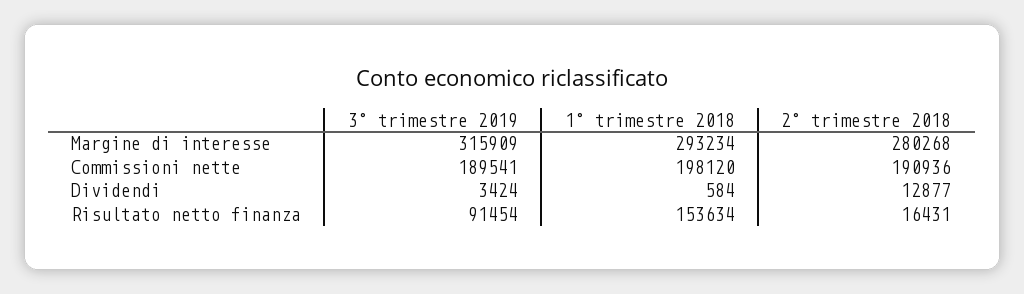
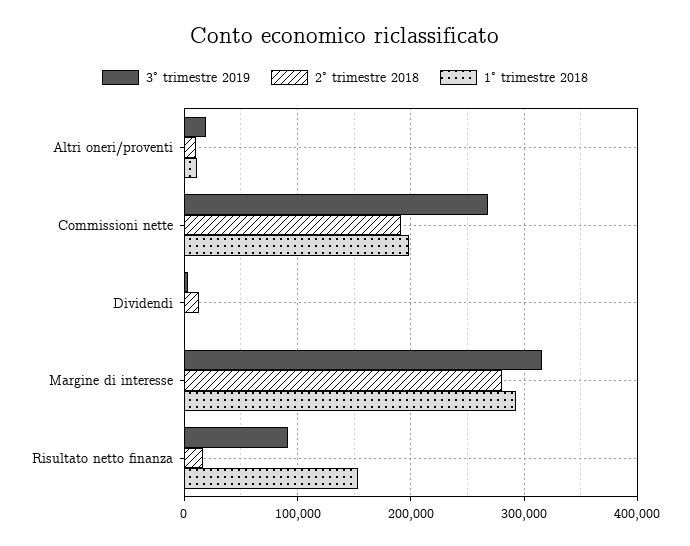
  {
    "3° trimestre 2019": {
      "Margine di interesse": 315909,
-     "Commissioni nette": 189541,
+     "Commissioni nette": 270000,
      "Dividendi": 3424,
-     "Risultato netto finanza": 91454
+     "Risultato netto finanza": 91454,
+     "Altri oneri/proventi": 20000
    },
    "1° trimestre 2018": {
      "Margine di interesse": 293234,
      "Commissioni nette": 198120,
      "Dividendi": 584,
-     "Risultato netto finanza": 153634
+     "Risultato netto finanza": 153634,
+     "Altri oneri/proventi": 10000
    },
    "2° trimestre 2018": {
      "Margine di interesse": 280268,
      "Commissioni nette": 190936,
      "Dividendi": 12877,
-     "Risultato netto finanza": 16431
+     "Risultato netto finanza": 16431,
+     "Altri oneri/proventi": 10000
    }
  }

